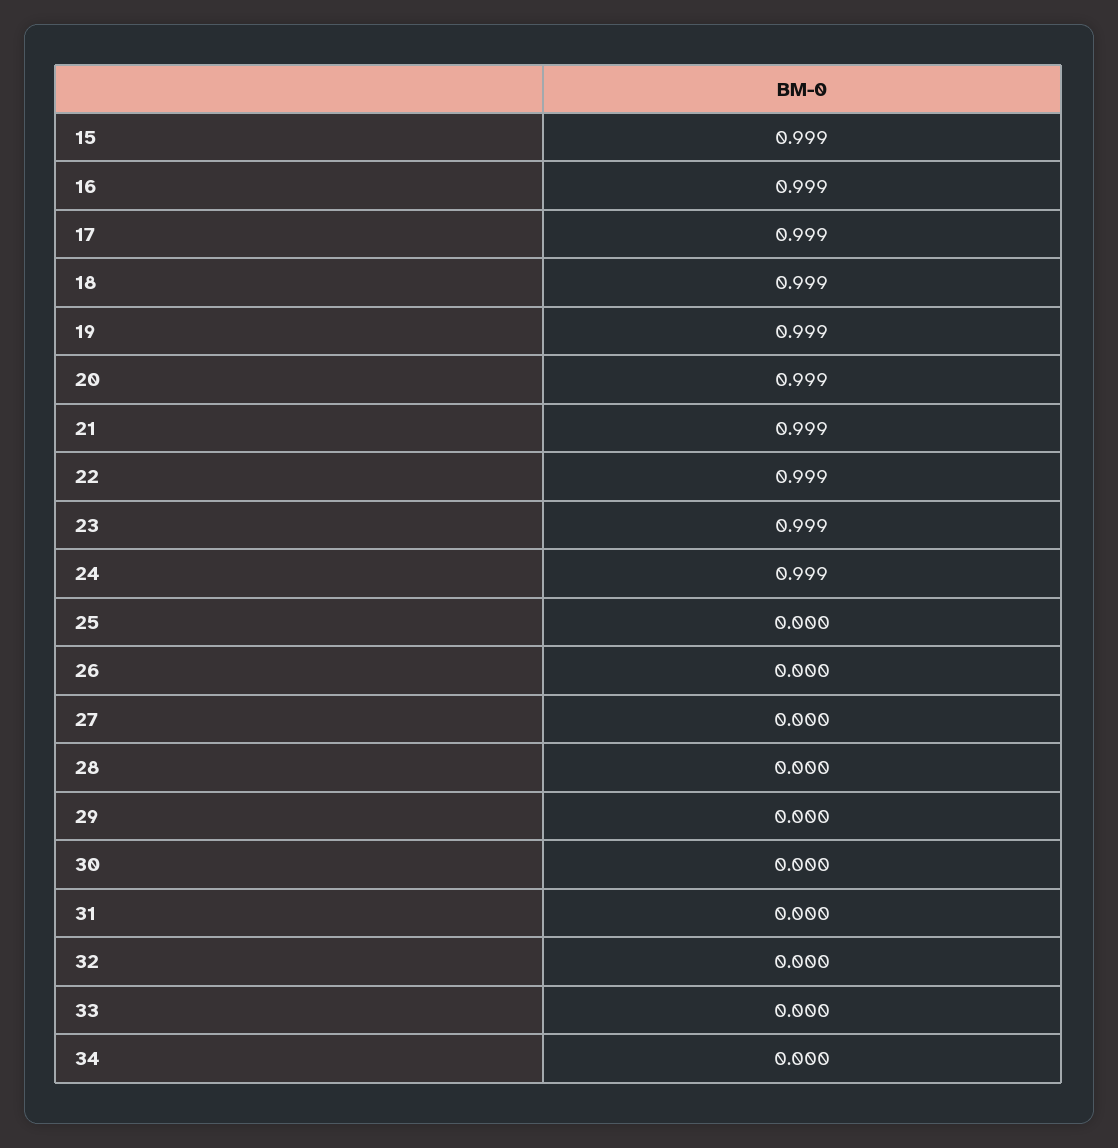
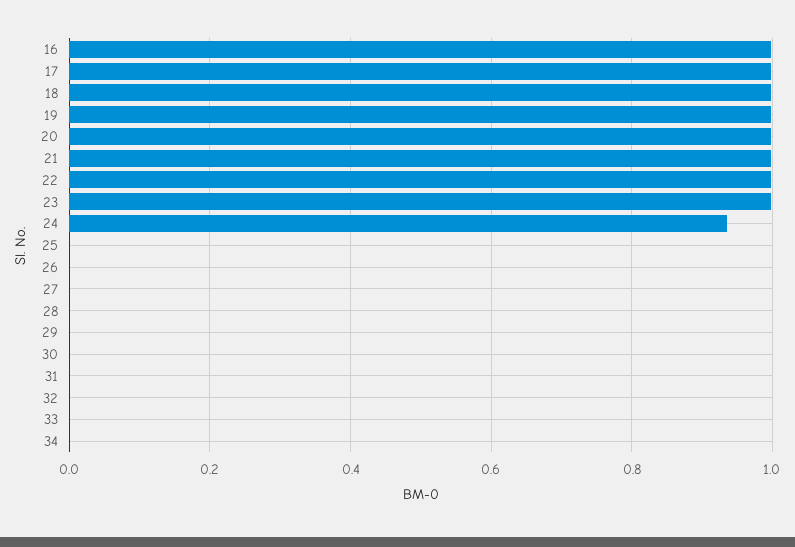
  {
-   "15": 0.999,
    "16": 0.999,
    "17": 0.999,
    "18": 0.999,
    "19": 0.999,
    "20": 0.999,
    "21": 0.999,
    "22": 0.999,
    "23": 0.999,
-   "24": 0.999,
+   "24": 0.94,
    "25": 0,
    "26": 0,
    "27": 0,
    "28": 0,
    "29": 0,
    "30": 0,
    "31": 0,
    "32": 0,
    "33": 0,
    "34": 0
  }

